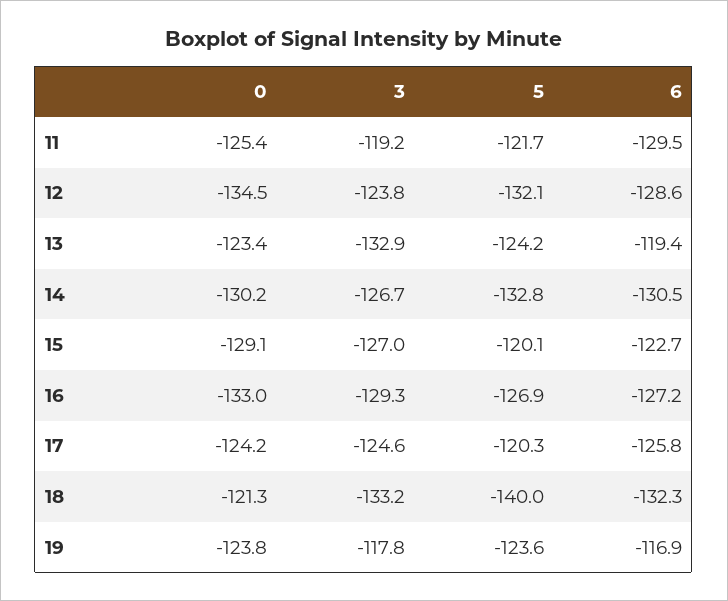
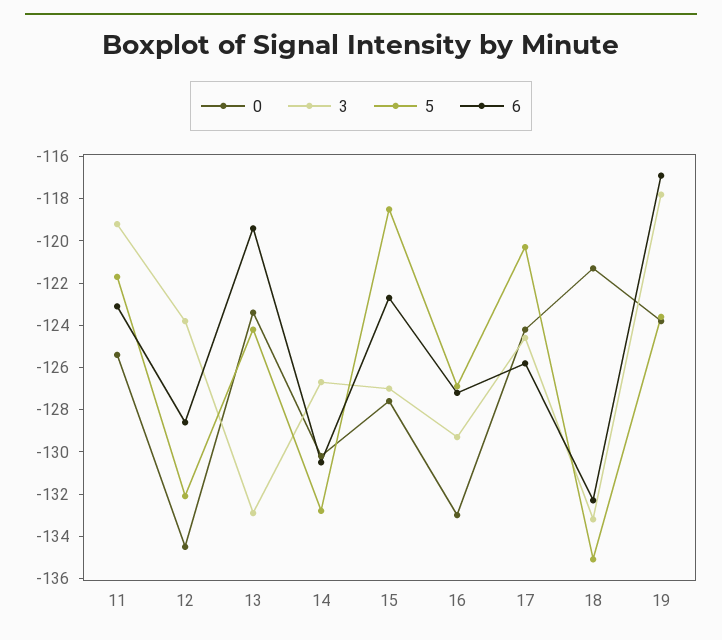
  {
    "0": {
      "11": -125.4,
      "12": -134.5,
      "13": -123.4,
      "14": -130.2,
-     "15": -129.1,
+     "15": -127.5,
      "16": -133,
      "17": -124.2,
      "18": -121.3,
      "19": -123.8
    },
    "3": {
      "11": -119.2,
      "12": -123.8,
      "13": -132.9,
      "14": -126.7,
      "15": -127,
      "16": -129.3,
      "17": -124.6,
      "18": -133.2,
      "19": -117.8
    },
    "5": {
      "11": -121.7,
      "12": -132.1,
      "13": -124.2,
      "14": -132.8,
-     "15": -120.1,
+     "15": -118.5,
      "16": -126.9,
      "17": -120.3,
-     "18": -140,
+     "18": -135,
      "19": -123.6
    },
    "6": {
-     "11": -129.5,
+     "11": -123,
      "12": -128.6,
      "13": -119.4,
      "14": -130.5,
      "15": -122.7,
      "16": -127.2,
      "17": -125.8,
      "18": -132.3,
      "19": -116.9
    }
  }

